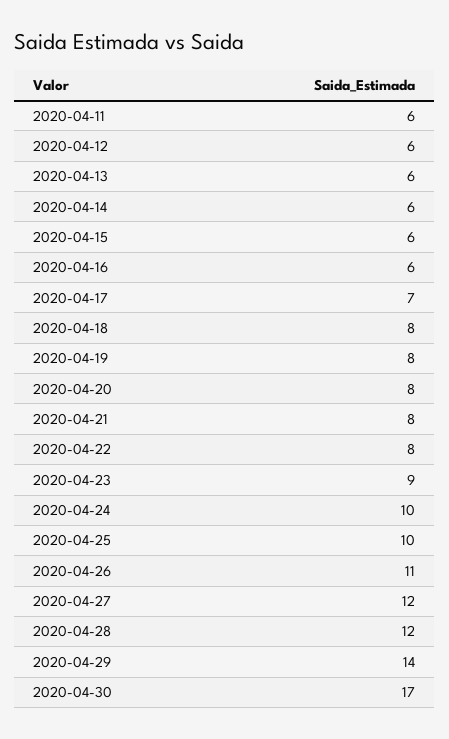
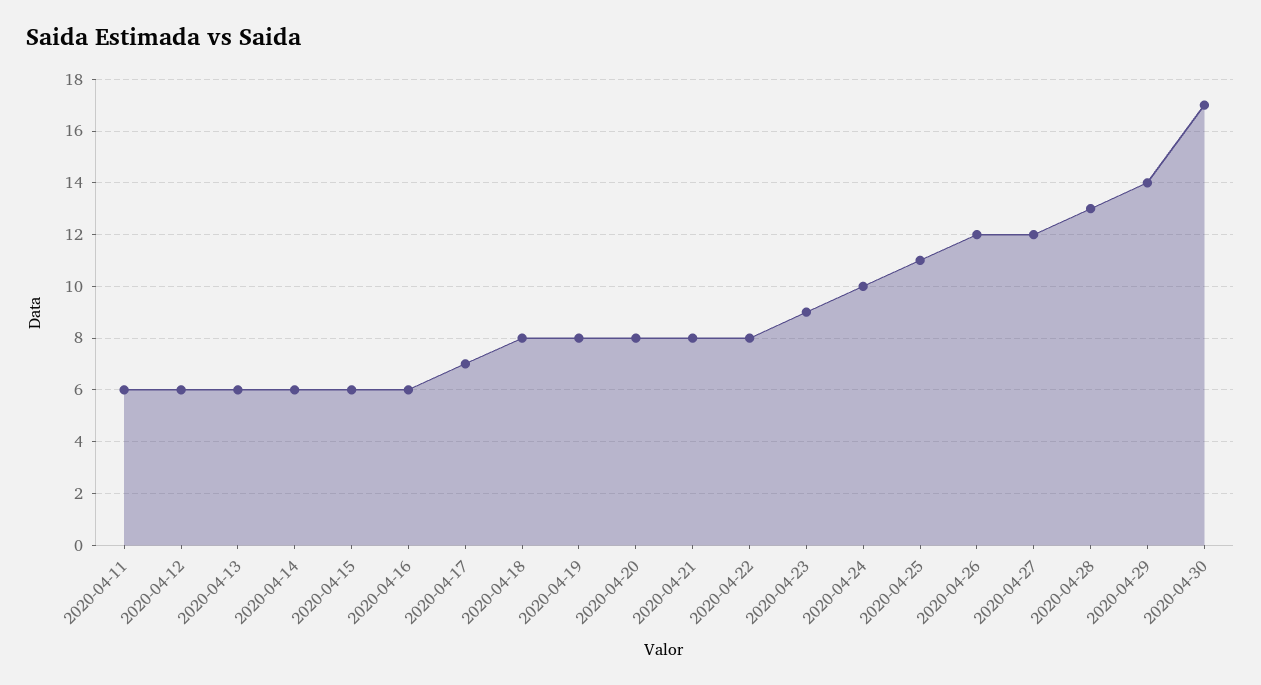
  {
    "2020-04-11": 6,
    "2020-04-12": 6,
    "2020-04-13": 6,
    "2020-04-14": 6,
    "2020-04-15": 6,
    "2020-04-16": 6,
    "2020-04-17": 7,
    "2020-04-18": 8,
    "2020-04-19": 8,
    "2020-04-20": 8,
    "2020-04-21": 8,
    "2020-04-22": 8,
    "2020-04-23": 9,
    "2020-04-24": 10,
-   "2020-04-25": 10,
+   "2020-04-25": 11,
-   "2020-04-26": 11,
+   "2020-04-26": 12,
    "2020-04-27": 12,
-   "2020-04-28": 12,
+   "2020-04-28": 13,
    "2020-04-29": 14,
    "2020-04-30": 17
  }

